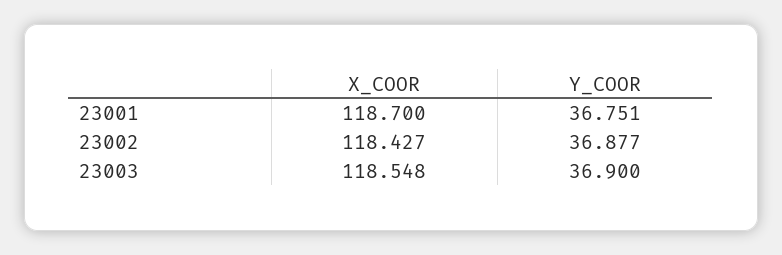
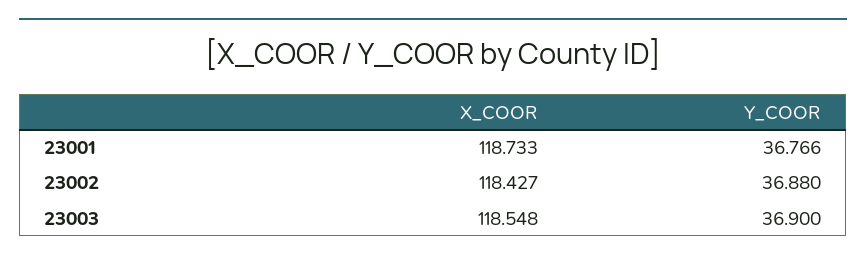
  {
    "X_COOR": {
-     "23001": 118.7,
+     "23001": 118.733,
      "23002": 118.427,
      "23003": 118.548
    },
    "Y_COOR": {
-     "23001": 36.751,
+     "23001": 36.766,
-     "23002": 36.877,
+     "23002": 36.88,
      "23003": 36.9
    }
  }

